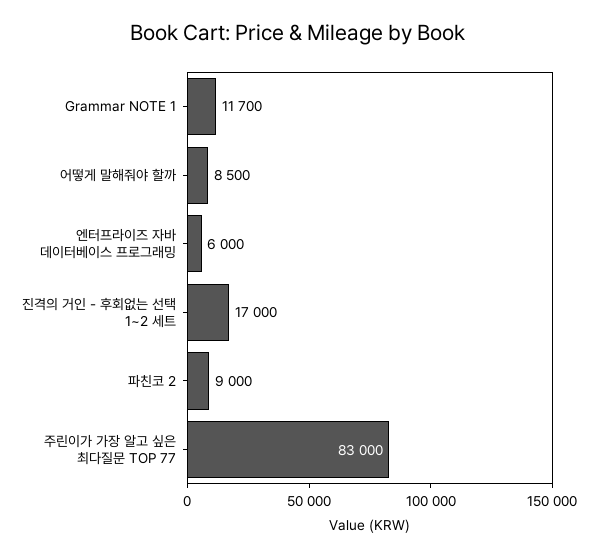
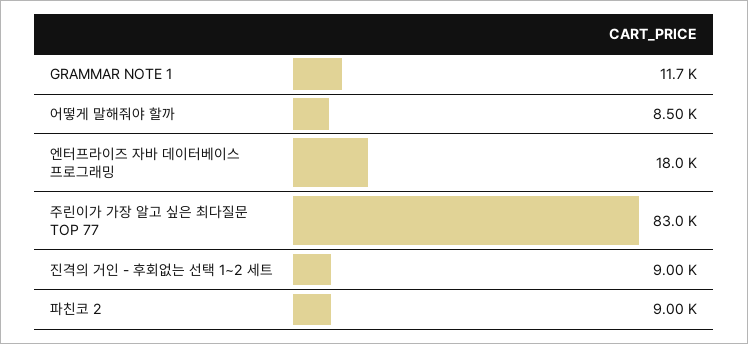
  {
    "Grammar NOTE 1": 11700,
    "어떻게 말해줘야 할까": 8500,
-   "엔터프라이즈 자바 데이터베이스 프로그래밍": 6000,
+   "엔터프라이즈 자바 데이터베이스 프로그래밍": 18000,
-   "진격의 거인 - 후회없는 선택 1~2 세트": 17000,
+   "진격의 거인 - 후회없는 선택 1~2 세트": 9000,
    "파친코 2": 9000,
    "주린이가 가장 알고 싶은 최다질문 TOP 77": 83000
  }

